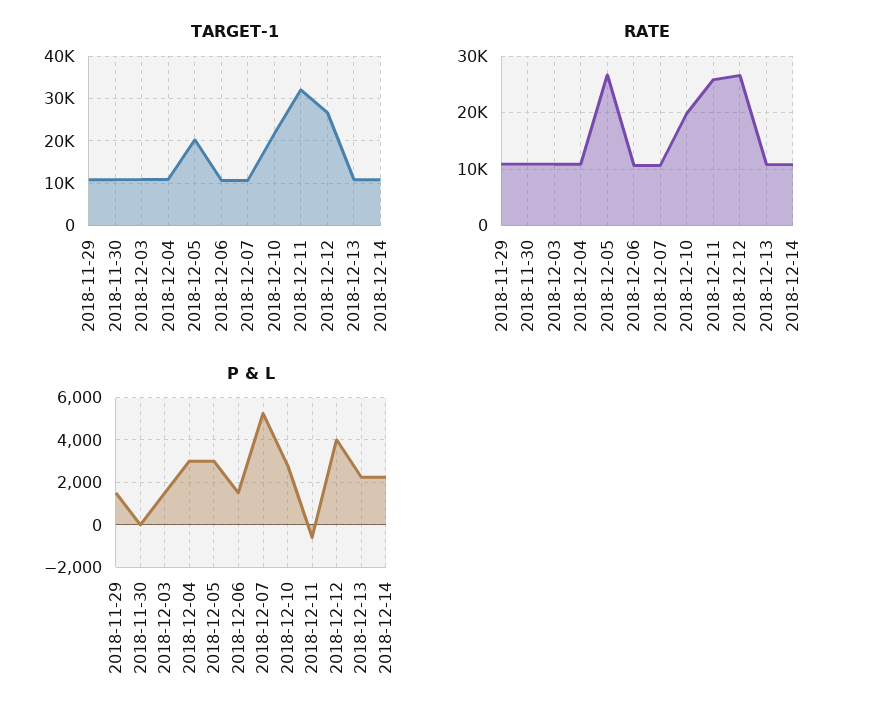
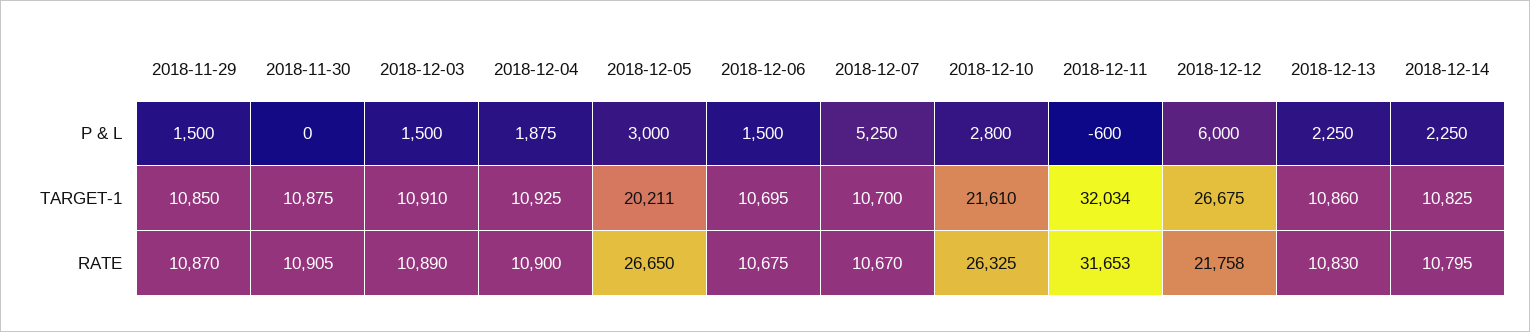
  {
    "TARGET-1": {
      "2018-11-29": 10850,
      "2018-11-30": 10875,
      "2018-12-03": 10910,
      "2018-12-04": 10925,
      "2018-12-05": 20211,
      "2018-12-06": 10695,
      "2018-12-07": 10700,
      "2018-12-10": 21610,
      "2018-12-11": 32034,
      "2018-12-12": 26675,
      "2018-12-13": 10860,
      "2018-12-14": 10825
    },
    "RATE": {
      "2018-11-29": 10870,
      "2018-11-30": 10905,
      "2018-12-03": 10890,
      "2018-12-04": 10900,
      "2018-12-05": 26650,
      "2018-12-06": 10675,
      "2018-12-07": 10670,
-     "2018-12-10": 20000,
+     "2018-12-10": 26325,
-     "2018-12-11": 26000,
+     "2018-12-11": 31653,
-     "2018-12-12": 26000,
+     "2018-12-12": 21758,
      "2018-12-13": 10830,
      "2018-12-14": 10795
    },
    "P & L": {
      "2018-11-29": 1500,
      "2018-11-30": 0,
      "2018-12-03": 1500,
-     "2018-12-04": 3000,
+     "2018-12-04": 1875,
      "2018-12-05": 3000,
      "2018-12-06": 1500,
      "2018-12-07": 5250,
      "2018-12-10": 2800,
      "2018-12-11": -600,
-     "2018-12-12": 4000,
+     "2018-12-12": 6000,
      "2018-12-13": 2250,
      "2018-12-14": 2250
    }
  }

